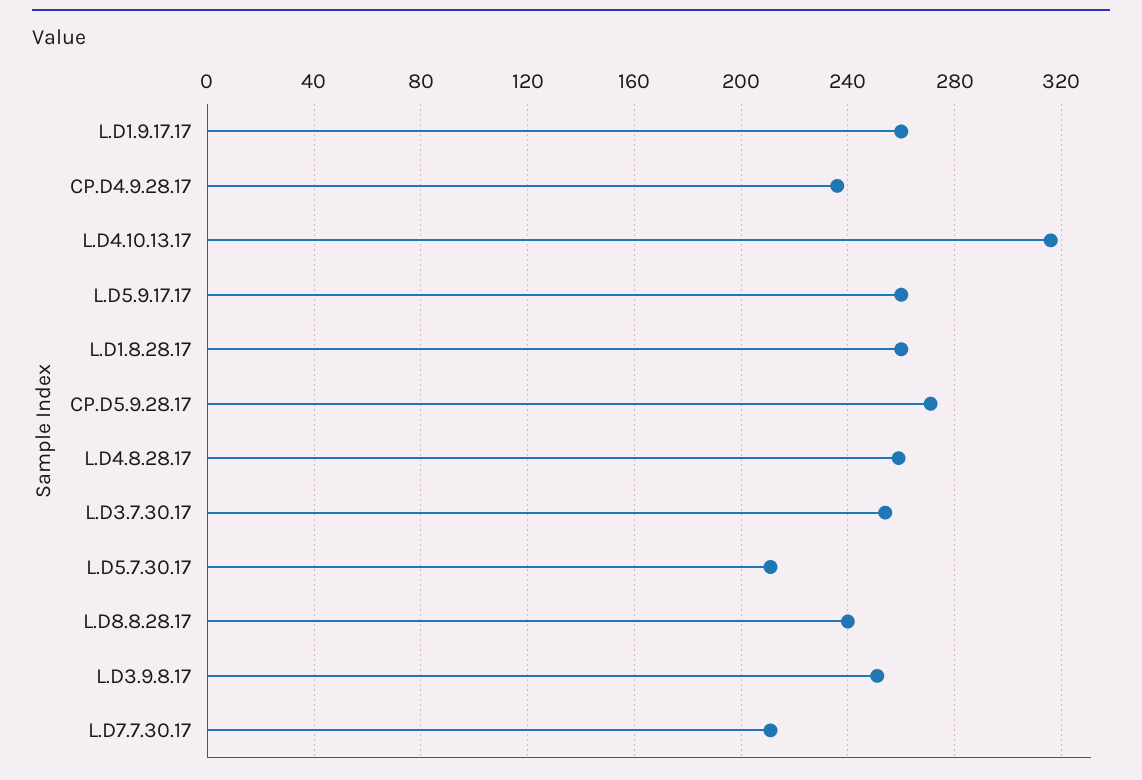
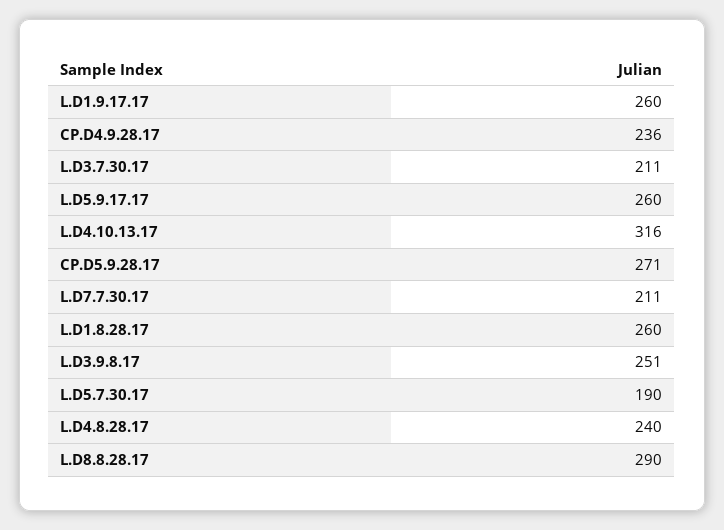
  {
    "L.D1.9.17.17": 260,
    "CP.D4.9.28.17": 236,
    "L.D4.10.13.17": 316,
    "L.D5.9.17.17": 260,
    "L.D1.8.28.17": 260,
    "CP.D5.9.28.17": 271,
-   "L.D4.8.28.17": 260,
+   "L.D4.8.28.17": 240,
-   "L.D3.7.30.17": 255,
+   "L.D3.7.30.17": 211,
-   "L.D5.7.30.17": 210,
+   "L.D5.7.30.17": 190,
-   "L.D8.8.28.17": 240,
+   "L.D8.8.28.17": 290,
    "L.D3.9.8.17": 251,
    "L.D7.7.30.17": 211
  }

